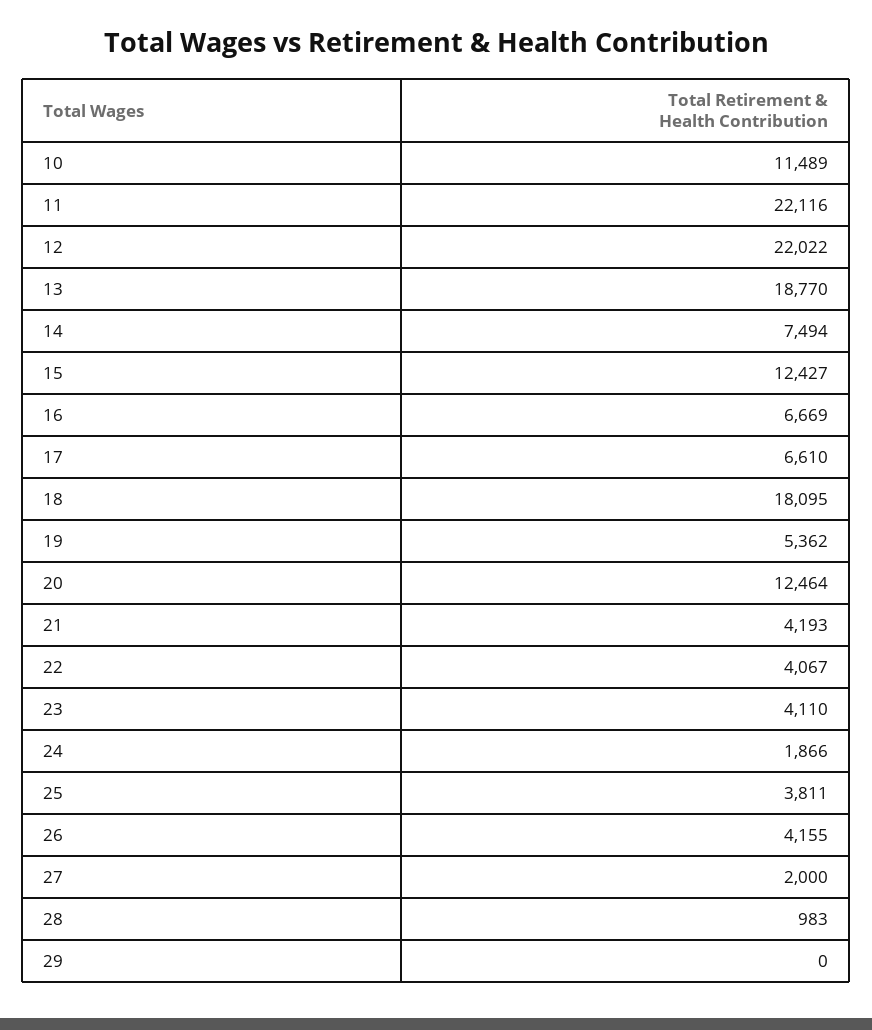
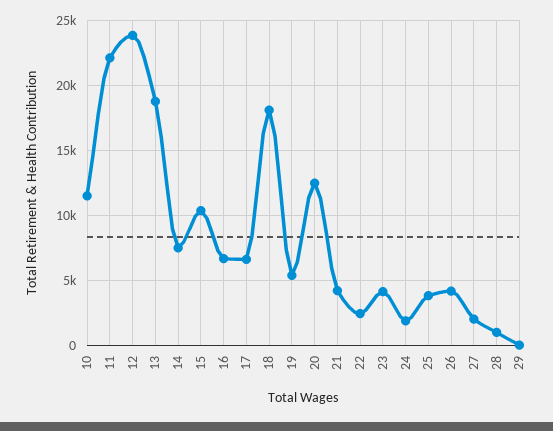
  {
    "10": 11489,
    "11": 22116,
-   "12": 22022,
+   "12": 24000,
    "13": 18770,
    "14": 7494,
-   "15": 12427,
+   "15": 10500,
    "16": 6669,
    "17": 6610,
    "18": 18095,
    "19": 5362,
    "20": 12464,
    "21": 4193,
-   "22": 4067,
+   "22": 2500,
    "23": 4110,
    "24": 1866,
    "25": 3811,
    "26": 4155,
    "27": 2000,
    "28": 983,
    "29": 0
  }

